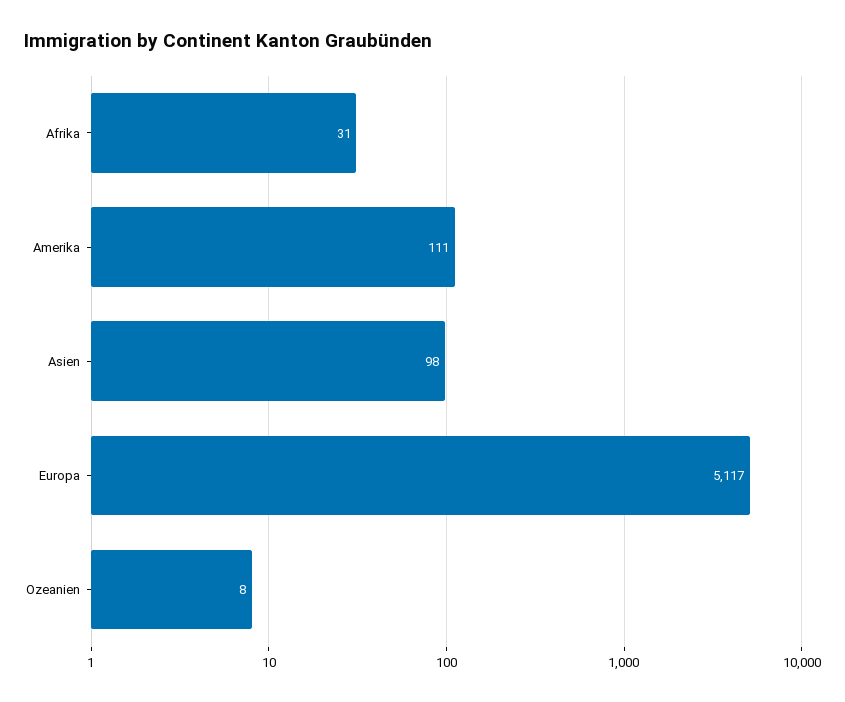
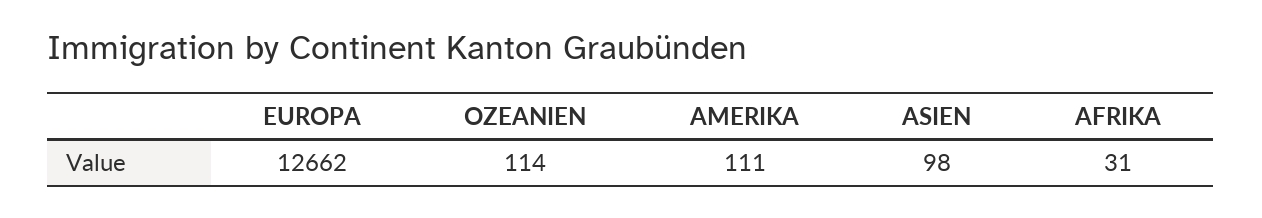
  {
    "Afrika": 31,
    "Amerika": 111,
    "Asien": 98,
-   "Europa": 5117,
+   "Europa": 12662,
-   "Ozeanien": 8
+   "Ozeanien": 114
  }

